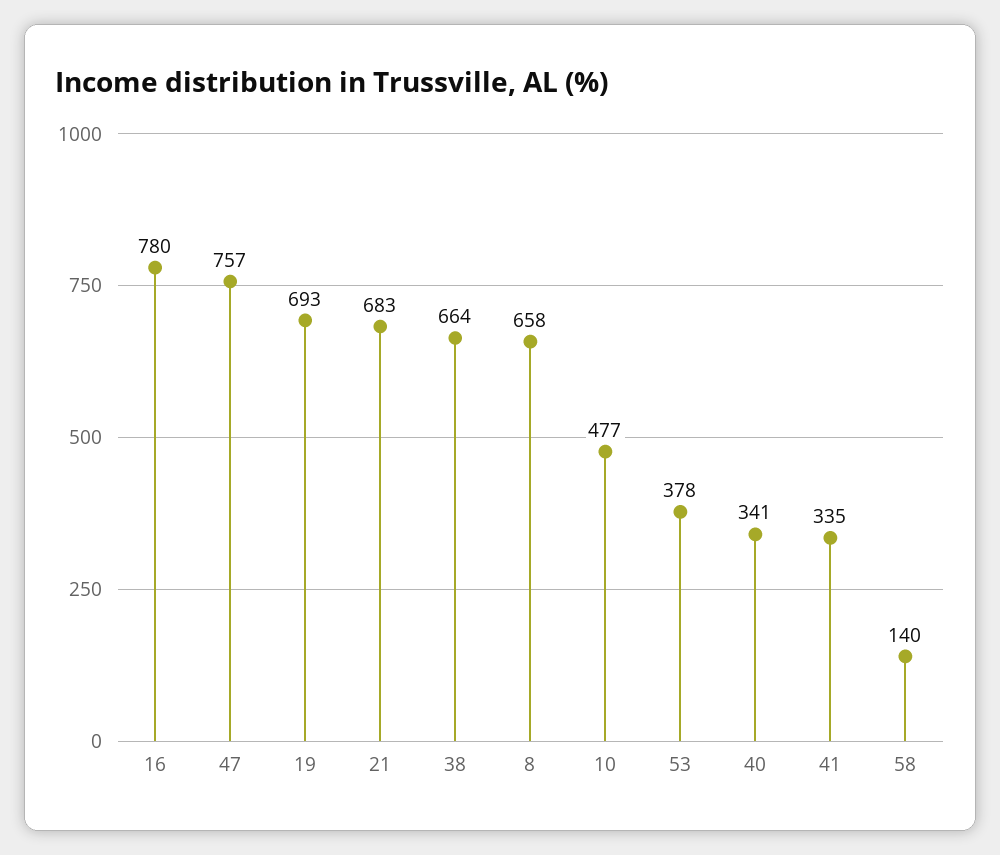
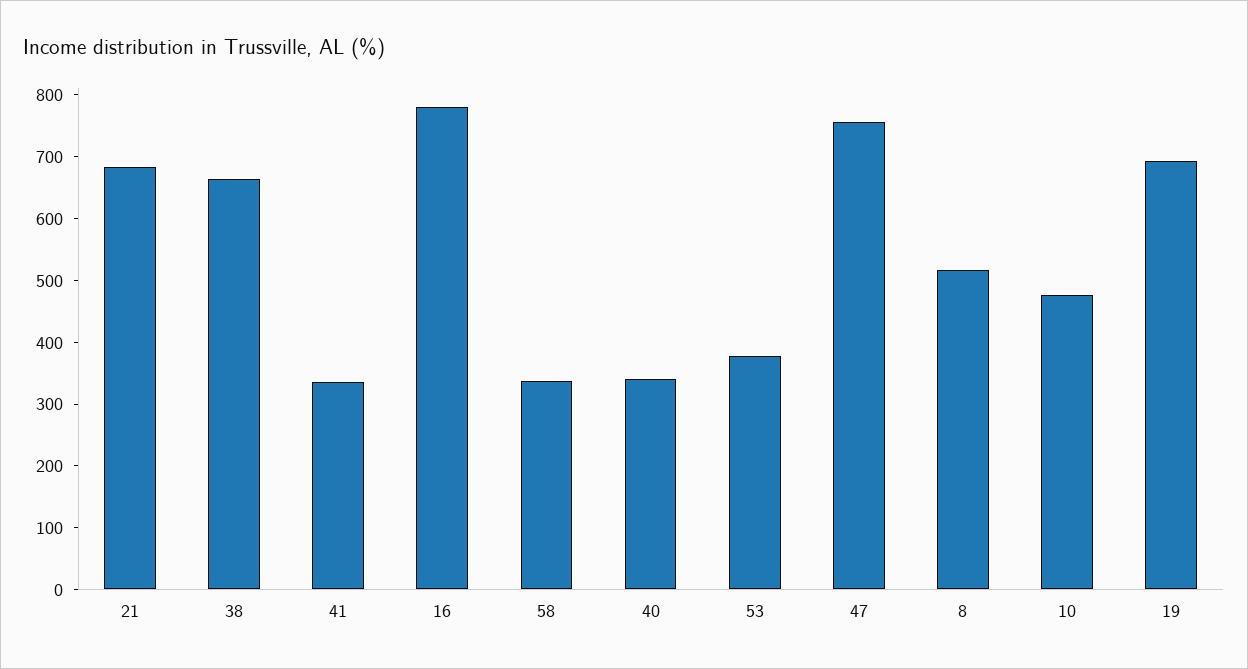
  {
    "16": 780,
    "47": 757,
    "19": 693,
    "21": 683,
    "38": 664,
-   "8": 658,
+   "8": 520,
    "10": 477,
    "53": 378,
    "40": 341,
    "41": 335,
-   "58": 140
+   "58": 340
  }

